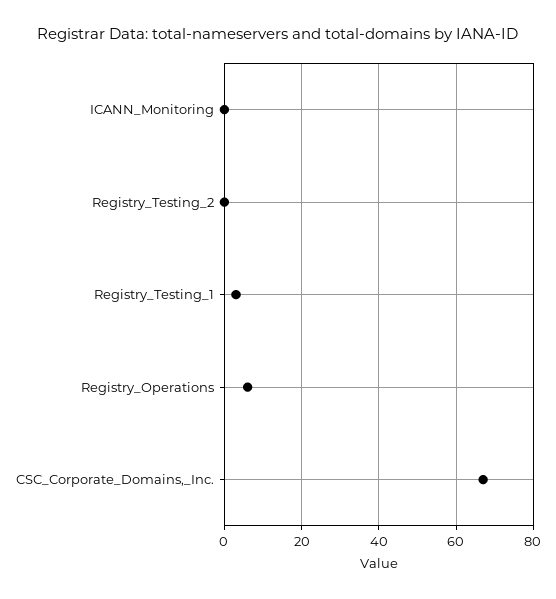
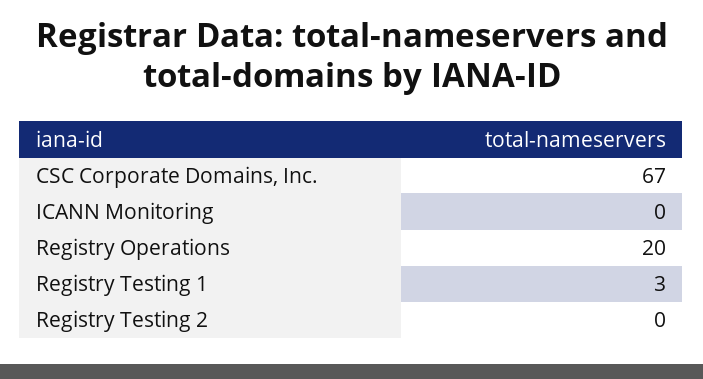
  {
    "ICANN_Monitoring": 0,
    "Registry_Testing_2": 0,
    "Registry_Testing_1": 3,
-   "Registry_Operations": 5,
+   "Registry_Operations": 20,
    "CSC_Corporate_Domains,_Inc.": 67
  }

